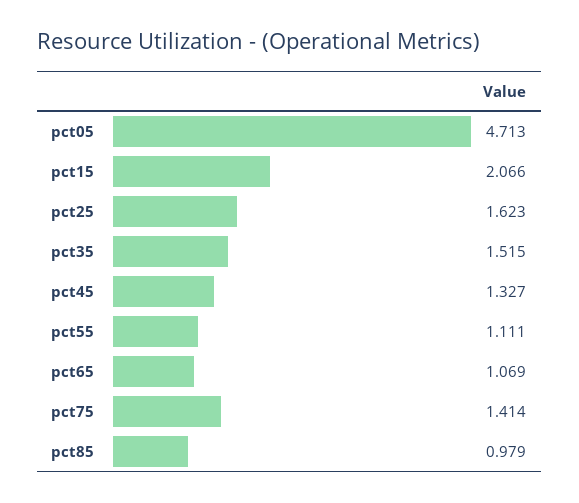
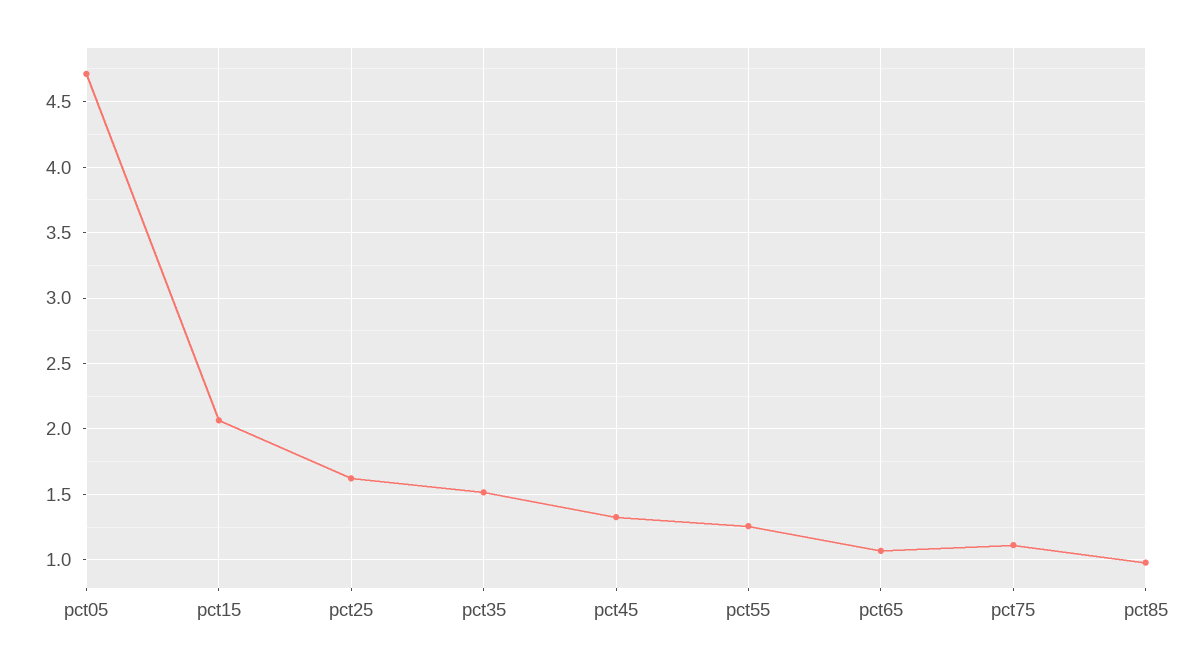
  {
    "pct05": 4.713,
    "pct15": 2.066,
    "pct25": 1.623,
    "pct35": 1.515,
    "pct45": 1.327,
-   "pct55": 1.111,
+   "pct55": 1.25,
    "pct65": 1.069,
-   "pct75": 1.414,
+   "pct75": 1.1,
    "pct85": 0.979
  }

